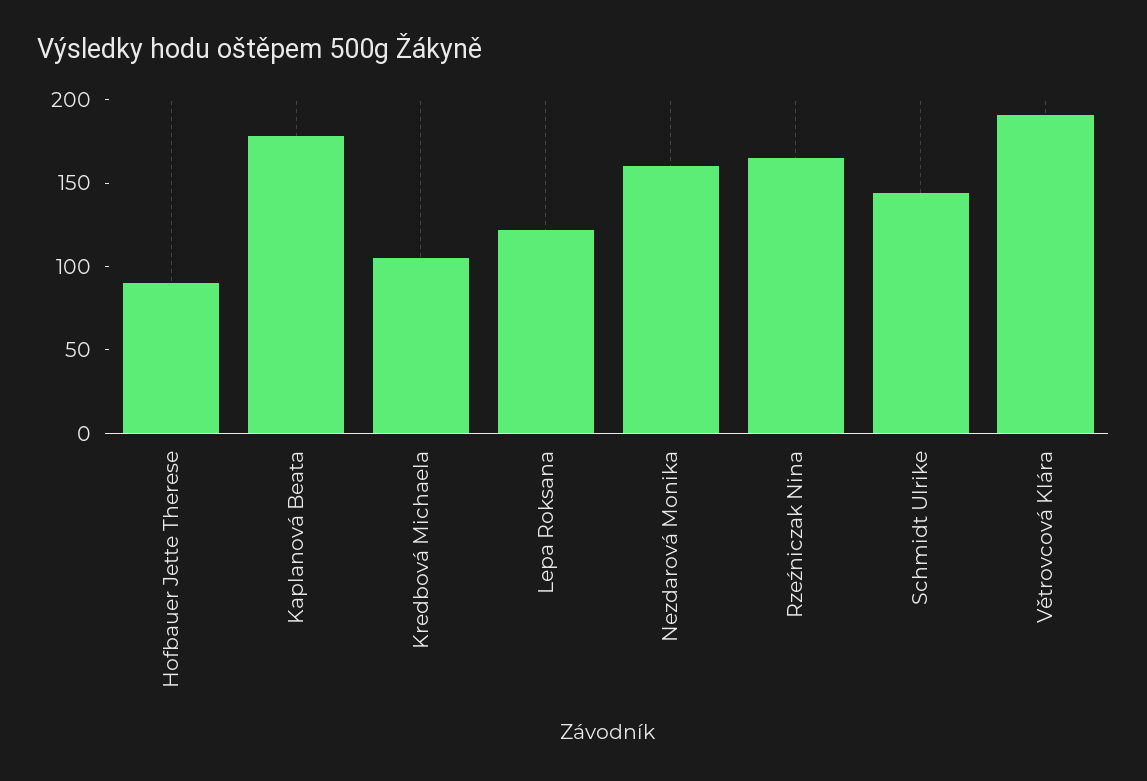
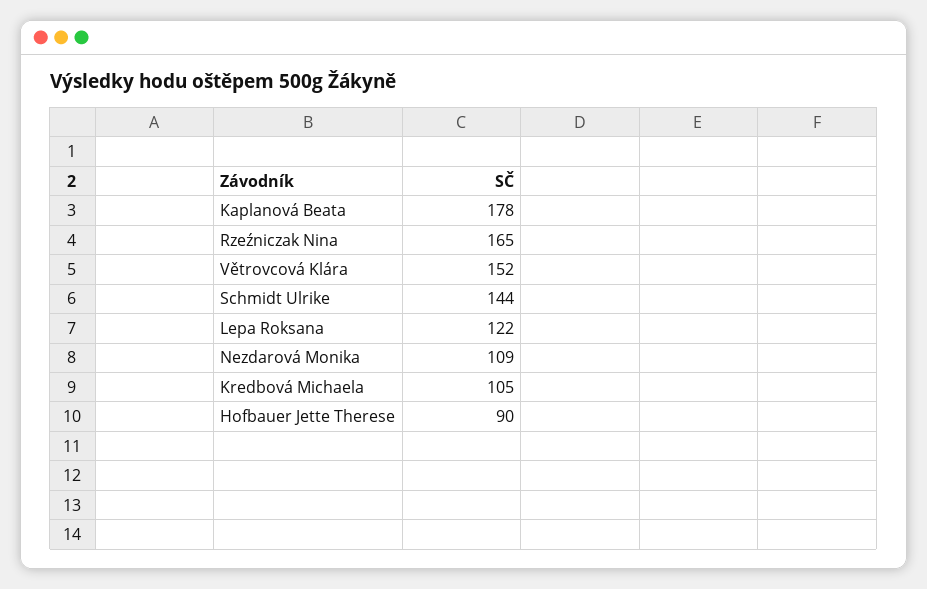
  {
    "Hofbauer Jette Therese": 90,
    "Kaplanová Beata": 178,
    "Kredbová Michaela": 105,
    "Lepa Roksana": 122,
-   "Nezdarová Monika": 160,
+   "Nezdarová Monika": 109,
    "Rzeźniczak Nina": 165,
    "Schmidt Ulrike": 144,
-   "Větrovcová Klára": 190
+   "Větrovcová Klára": 152
  }

